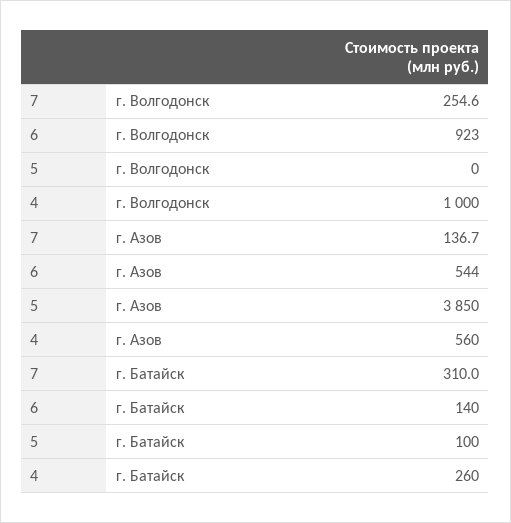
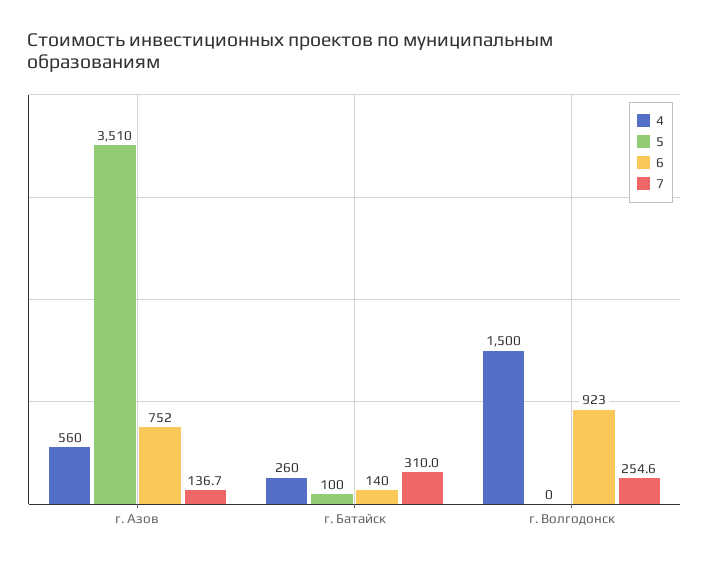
  {
    "7": {
      "г. Волгодонск": 254.6,
      "г. Азов": 136.7,
      "г. Батайск": 310
    },
    "6": {
      "г. Волгодонск": 923,
-     "г. Азов": 544,
+     "г. Азов": 752,
      "г. Батайск": 140
    },
    "5": {
      "г. Волгодонск": 0,
-     "г. Азов": 3850,
+     "г. Азов": 3510,
      "г. Батайск": 100
    },
    "4": {
-     "г. Волгодонск": 1000,
+     "г. Волгодонск": 1500,
      "г. Азов": 560,
      "г. Батайск": 260
    }
  }

